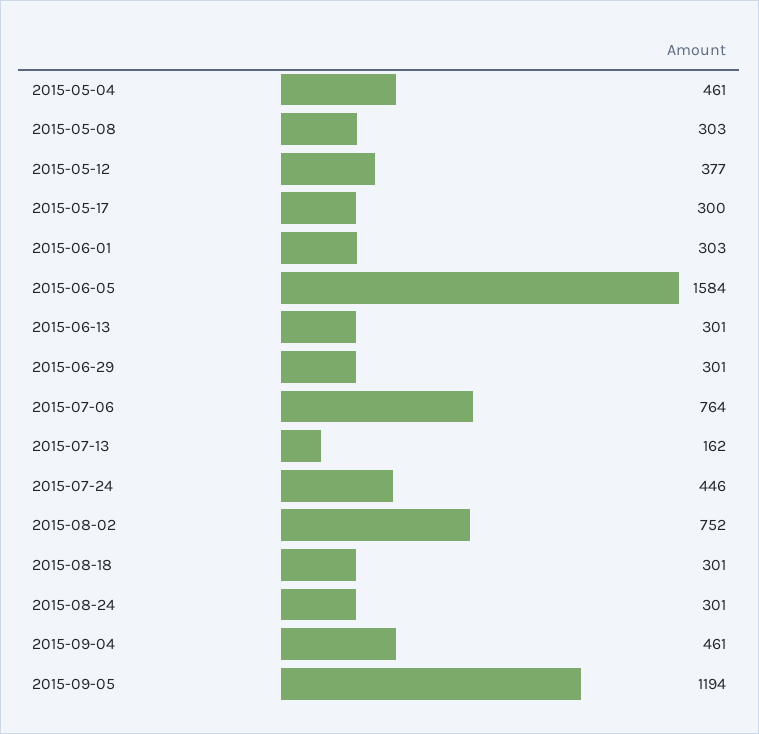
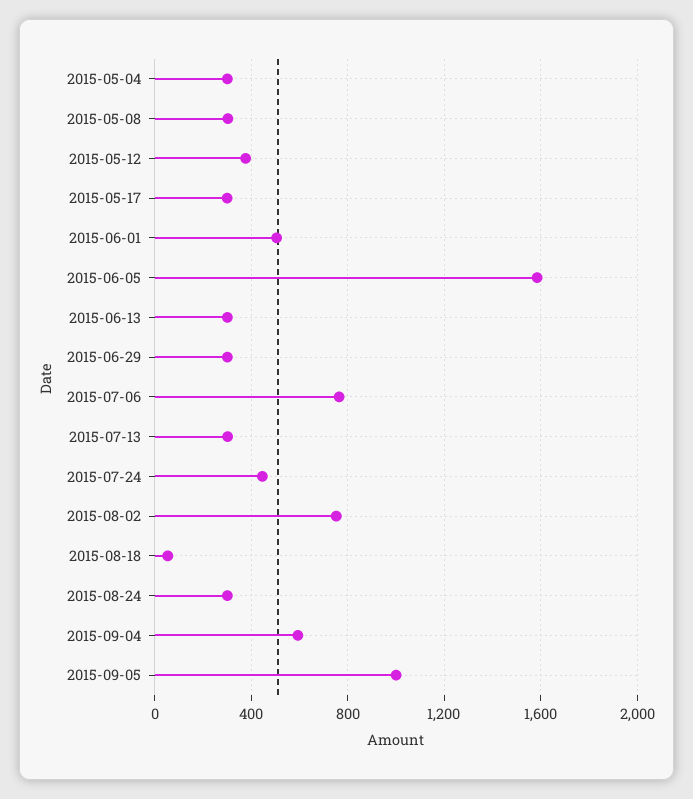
  {
-   "2015-05-04": 461,
+   "2015-05-04": 300,
    "2015-05-08": 303,
    "2015-05-12": 377,
    "2015-05-17": 300,
-   "2015-06-01": 303,
+   "2015-06-01": 500,
    "2015-06-05": 1584,
    "2015-06-13": 301,
    "2015-06-29": 301,
    "2015-07-06": 764,
-   "2015-07-13": 162,
+   "2015-07-13": 300,
    "2015-07-24": 446,
    "2015-08-02": 752,
-   "2015-08-18": 301,
+   "2015-08-18": 50,
    "2015-08-24": 301,
-   "2015-09-04": 461,
+   "2015-09-04": 600,
-   "2015-09-05": 1194
+   "2015-09-05": 1000
  }

